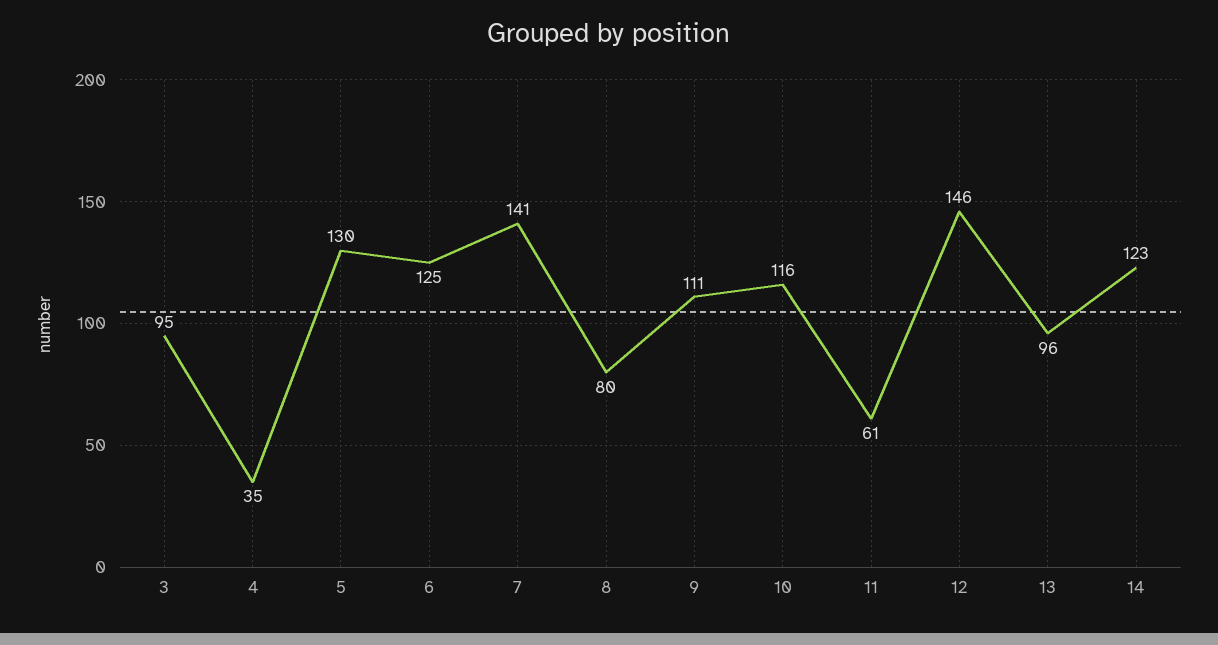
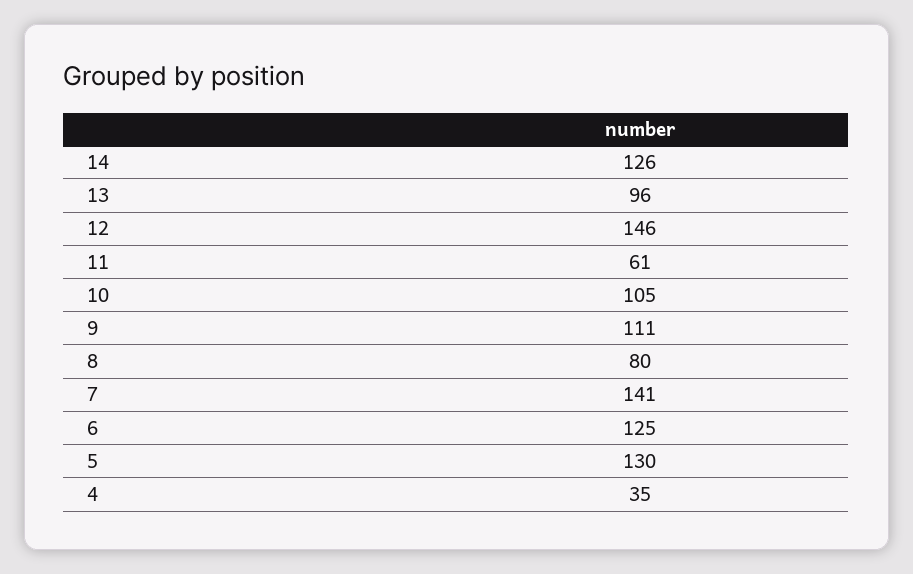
  {
-   "3": 95,
    "4": 35,
    "5": 130,
    "6": 125,
    "7": 141,
    "8": 80,
    "9": 111,
-   "10": 116,
+   "10": 105,
    "11": 61,
    "12": 146,
    "13": 96,
-   "14": 123
+   "14": 126
  }

